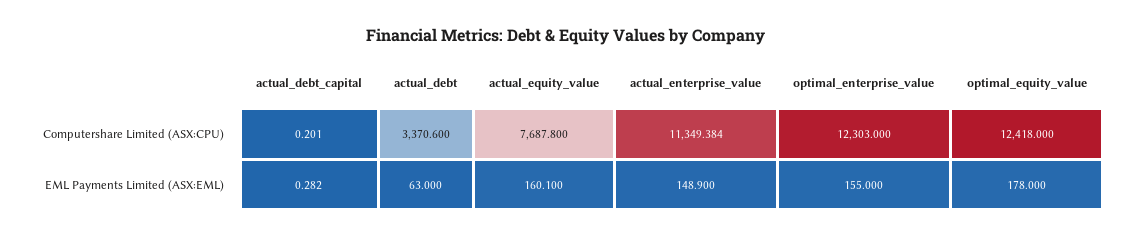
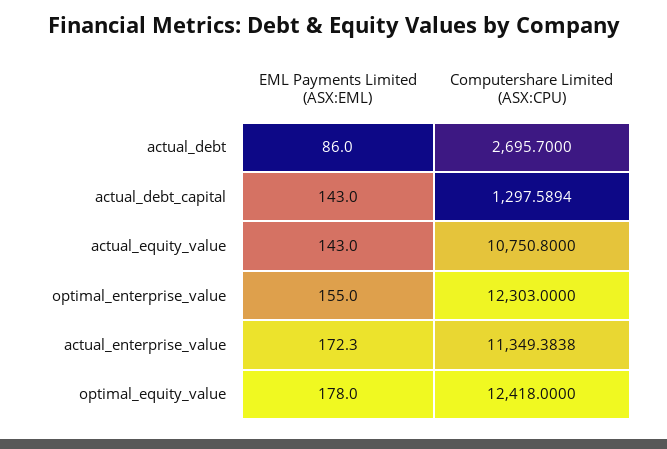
  {
    "actual_debt_capital": {
-     "Computershare Limited (ASX:CPU)": 0.201,
+     "Computershare Limited (ASX:CPU)": 1297.5894,
-     "EML Payments Limited (ASX:EML)": 0.282
+     "EML Payments Limited (ASX:EML)": 143
    },
    "actual_debt": {
-     "Computershare Limited (ASX:CPU)": 3370.6,
+     "Computershare Limited (ASX:CPU)": 2695.7,
-     "EML Payments Limited (ASX:EML)": 63
+     "EML Payments Limited (ASX:EML)": 86
    },
    "actual_equity_value": {
-     "Computershare Limited (ASX:CPU)": 7687.8,
+     "Computershare Limited (ASX:CPU)": 10750.8,
-     "EML Payments Limited (ASX:EML)": 160.1
+     "EML Payments Limited (ASX:EML)": 143
    },
    "actual_enterprise_value": {
      "Computershare Limited (ASX:CPU)": 11349.3838,
-     "EML Payments Limited (ASX:EML)": 148.9
+     "EML Payments Limited (ASX:EML)": 172.3
    },
    "optimal_enterprise_value": {
      "Computershare Limited (ASX:CPU)": 12303,
      "EML Payments Limited (ASX:EML)": 155
    },
    "optimal_equity_value": {
      "Computershare Limited (ASX:CPU)": 12418,
      "EML Payments Limited (ASX:EML)": 178
    }
  }

